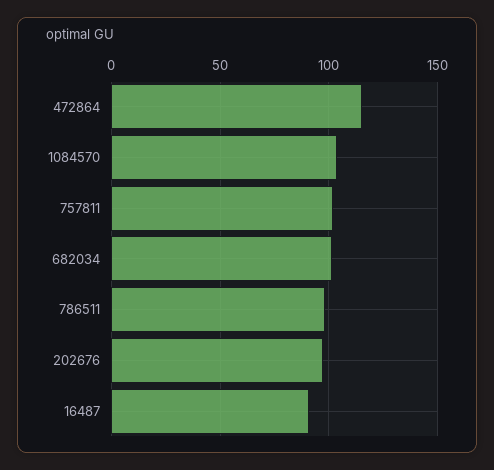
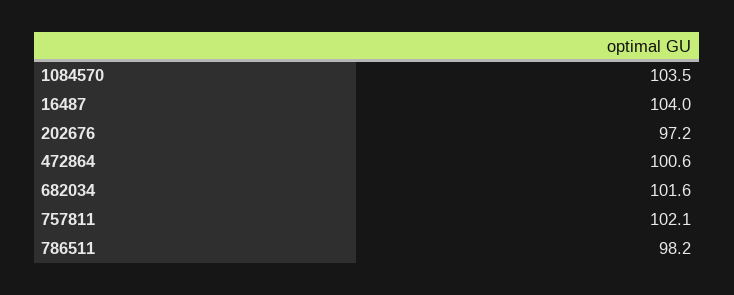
  {
-   "472864": 115,
+   "472864": 100.6,
    "1084570": 103.5,
    "757811": 102.1,
    "682034": 101.6,
    "786511": 98.2,
    "202676": 97.2,
-   "16487": 90
+   "16487": 104
  }

